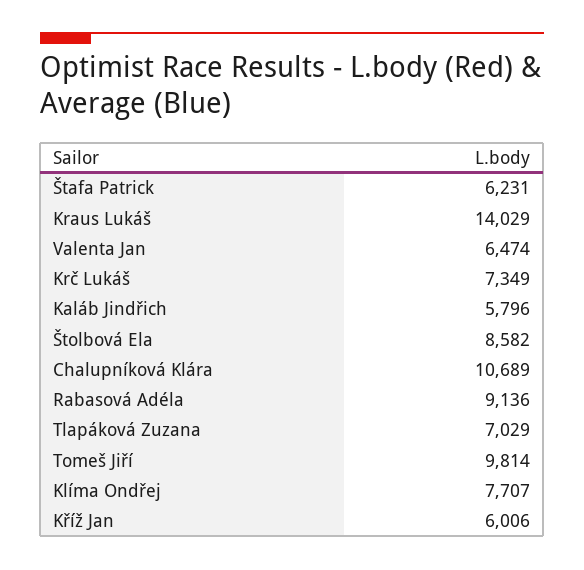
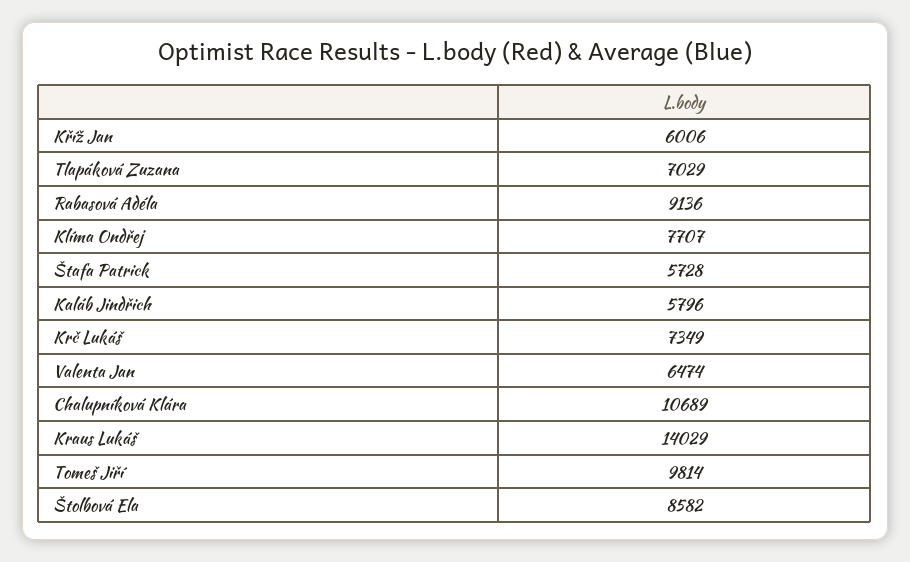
  {
-   "Štafa Patrick": 6231,
+   "Štafa Patrick": 5728,
    "Kraus Lukáš": 14029,
    "Valenta Jan": 6474,
    "Krč Lukáš": 7349,
    "Kaláb Jindřich": 5796,
    "Štolbová Ela": 8582,
    "Chalupníková Klára": 10689,
    "Rabasová Adéla": 9136,
    "Tlapáková Zuzana": 7029,
    "Tomeš Jiří": 9814,
    "Klíma Ondřej": 7707,
    "Kříž Jan": 6006
  }

